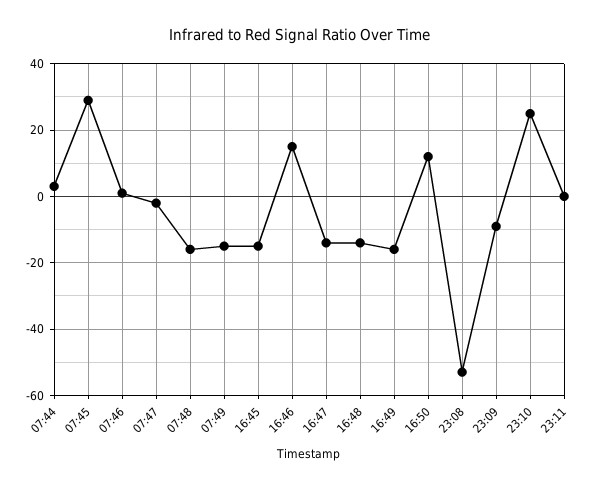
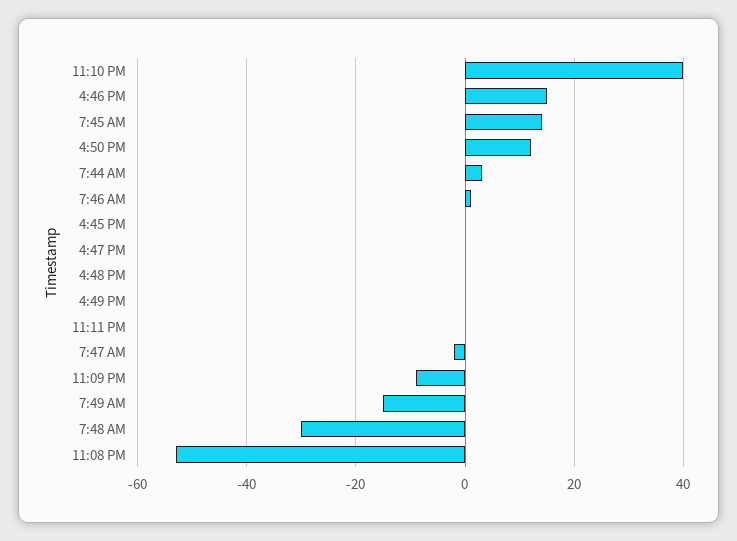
  {
    "07:44": 5,
-   "07:45": 30,
+   "07:45": 15,
    "07:46": 0,
    "07:47": 0,
-   "07:48": -15,
+   "07:48": -30,
    "07:49": -15,
-   "16:45": -15,
+   "16:45": 0,
    "16:46": 15,
-   "16:47": -15,
+   "16:47": 0,
-   "16:48": -15,
+   "16:48": 0,
-   "16:49": -15,
+   "16:49": 0,
    "16:50": 10,
    "23:08": -55,
    "23:09": -10,
-   "23:10": 25,
+   "23:10": 40,
    "23:11": 0
  }

